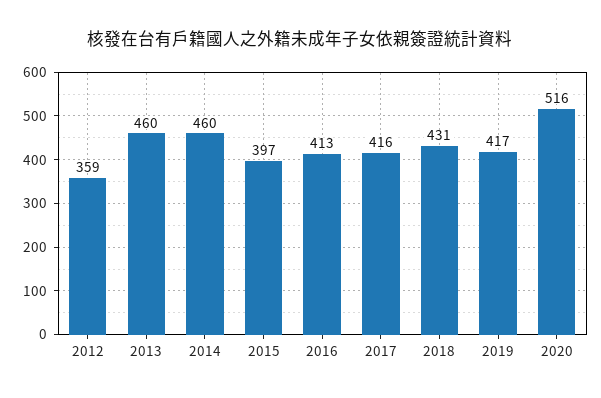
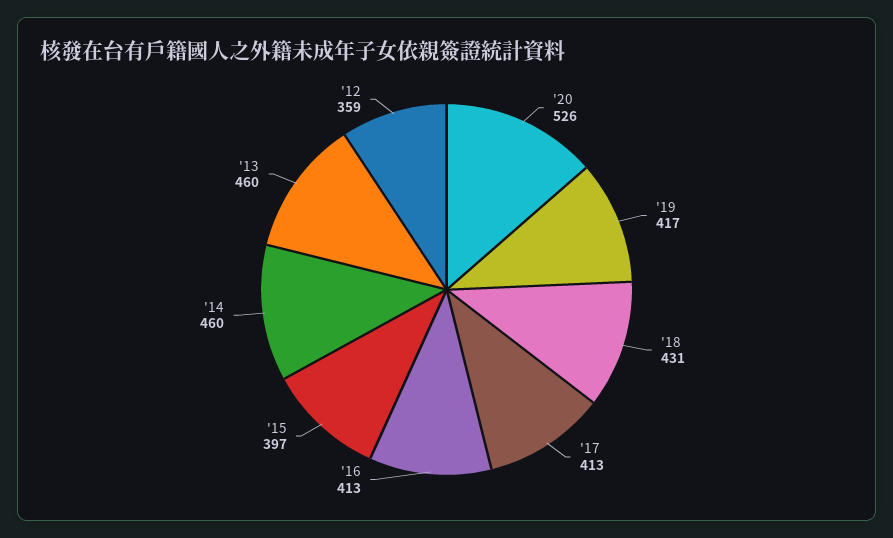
  {
    "2012": 359,
    "2013": 460,
    "2014": 460,
    "2015": 397,
    "2016": 413,
-   "2017": 416,
+   "2017": 413,
    "2018": 431,
    "2019": 417,
-   "2020": 516
+   "2020": 526
  }

